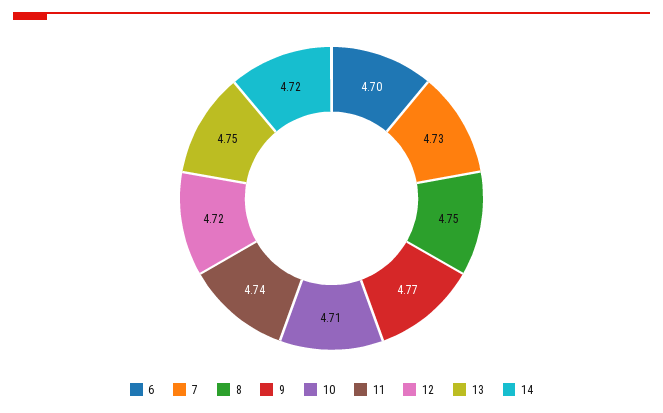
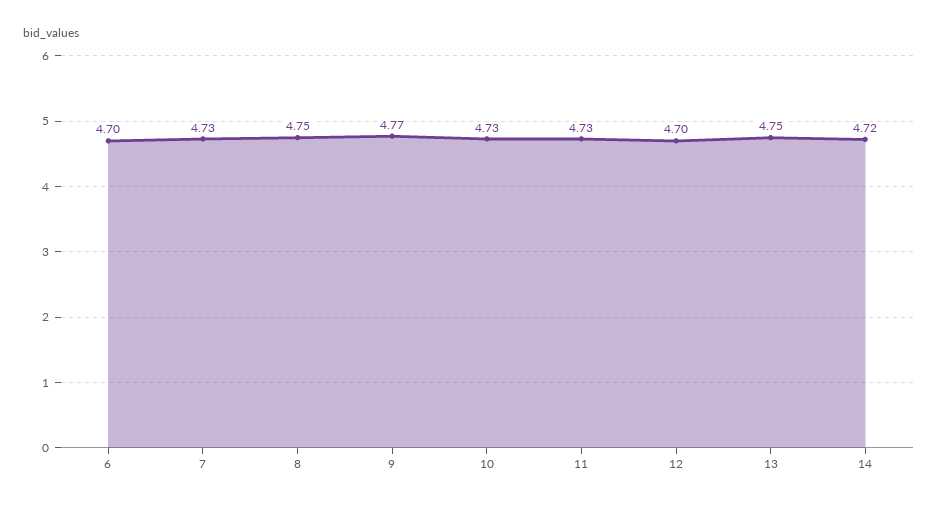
  {
    "6": 4.7,
    "7": 4.73,
    "8": 4.75,
    "9": 4.77,
-   "10": 4.71,
+   "10": 4.73,
-   "11": 4.74,
+   "11": 4.73,
-   "12": 4.72,
+   "12": 4.7,
    "13": 4.75,
    "14": 4.72
  }

